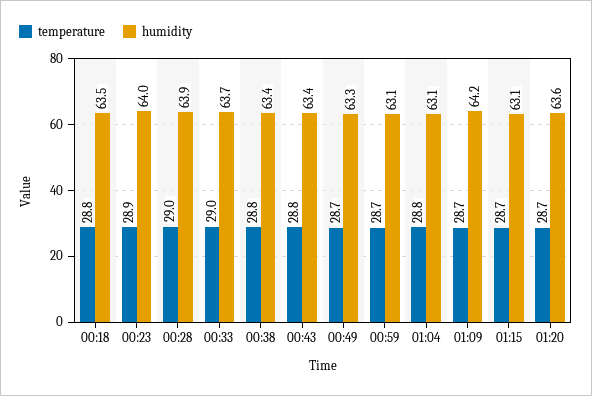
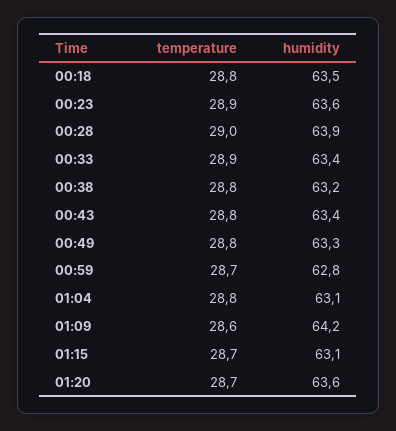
  {
    "temperature": {
      "00:18": 28.8,
      "00:23": 28.9,
      "00:28": 29,
-     "00:33": 29,
+     "00:33": 28.9,
      "00:38": 28.8,
      "00:43": 28.8,
-     "00:49": 28.7,
+     "00:49": 28.8,
      "00:59": 28.7,
      "01:04": 28.8,
-     "01:09": 28.7,
+     "01:09": 28.6,
      "01:15": 28.7,
      "01:20": 28.7
    },
    "humidity": {
      "00:18": 63.5,
-     "00:23": 64,
+     "00:23": 63.6,
      "00:28": 63.9,
-     "00:33": 63.7,
+     "00:33": 63.4,
-     "00:38": 63.4,
+     "00:38": 63.2,
      "00:43": 63.4,
      "00:49": 63.3,
-     "00:59": 63.1,
+     "00:59": 62.8,
      "01:04": 63.1,
      "01:09": 64.2,
      "01:15": 63.1,
      "01:20": 63.6
    }
  }

